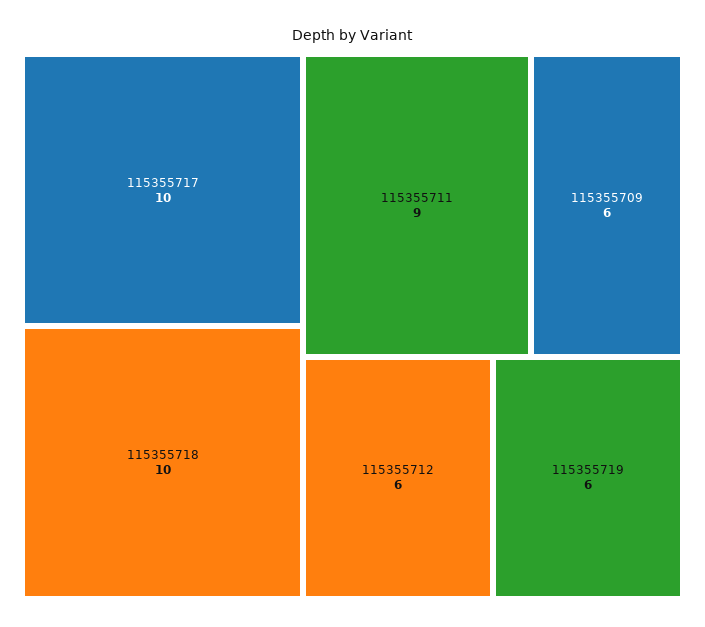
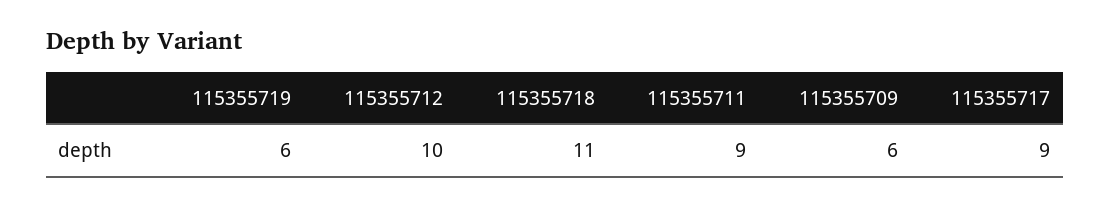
  {
-   "115355717": 10,
+   "115355717": 9,
-   "115355718": 10,
+   "115355718": 11,
    "115355711": 9,
    "115355709": 6,
-   "115355712": 6,
+   "115355712": 10,
    "115355719": 6
  }

